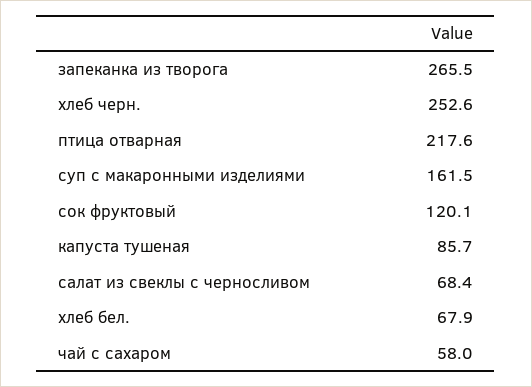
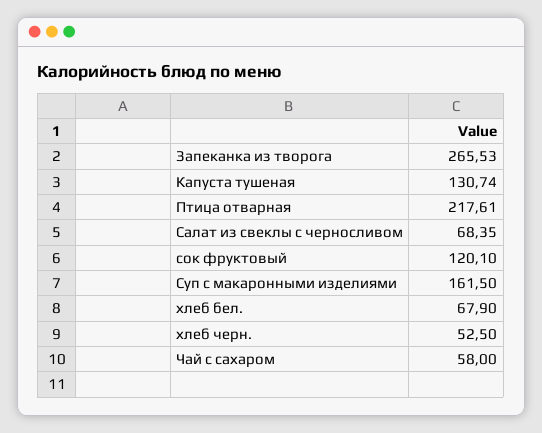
  {
    "запеканка из творога": 265.53,
-   "хлеб черн.": 252.6,
+   "хлеб черн.": 52.5,
    "птица отварная": 217.61,
    "суп с макаронными изделиями": 161.5,
    "сок фруктовый": 120.1,
-   "капуста тушеная": 85.7,
+   "капуста тушеная": 130.74,
    "салат из свеклы с черносливом": 68.35,
    "хлеб бел.": 67.9,
    "чай с сахаром": 58
  }

